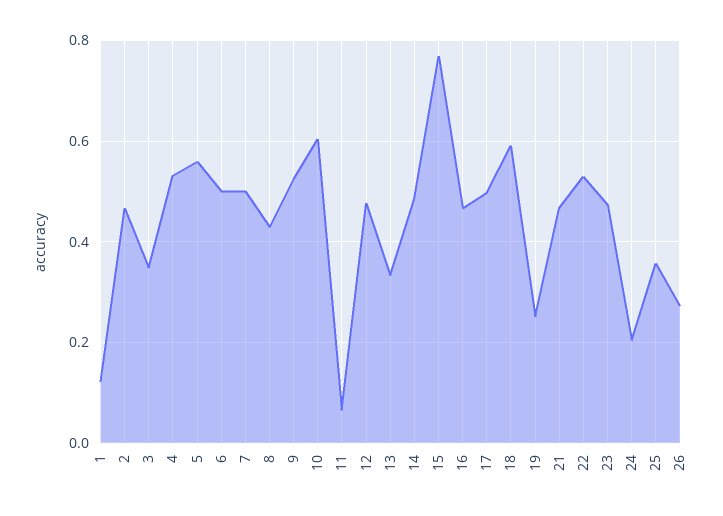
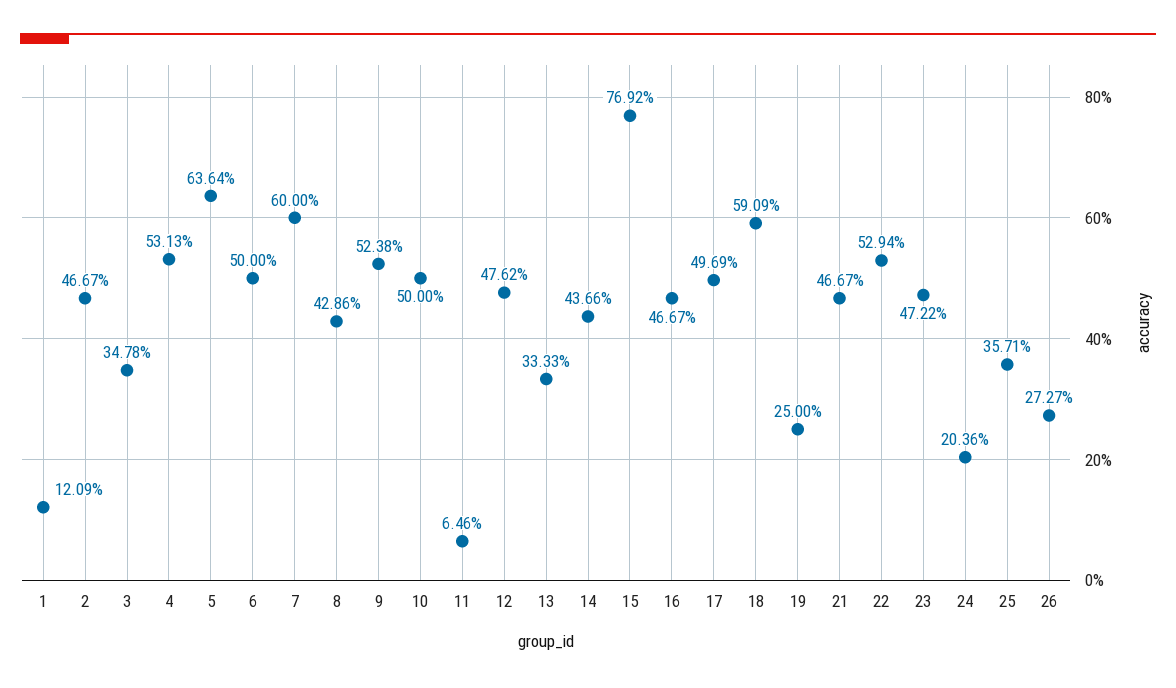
  {
    "1": 0.1209,
    "2": 0.4667,
    "3": 0.3478,
    "4": 0.5313,
-   "5": 0.56,
+   "5": 0.6364,
    "6": 0.5,
-   "7": 0.5,
+   "7": 0.6,
    "8": 0.4286,
    "9": 0.5238,
-   "10": 0.6,
+   "10": 0.5,
    "11": 0.0646,
    "12": 0.4762,
    "13": 0.3333,
-   "14": 0.48,
+   "14": 0.4366,
    "15": 0.7692,
    "16": 0.4667,
    "17": 0.4969,
    "18": 0.5909,
    "19": 0.25,
    "21": 0.4667,
    "22": 0.5294,
    "23": 0.4722,
    "24": 0.2036,
    "25": 0.3571,
    "26": 0.2727
  }

